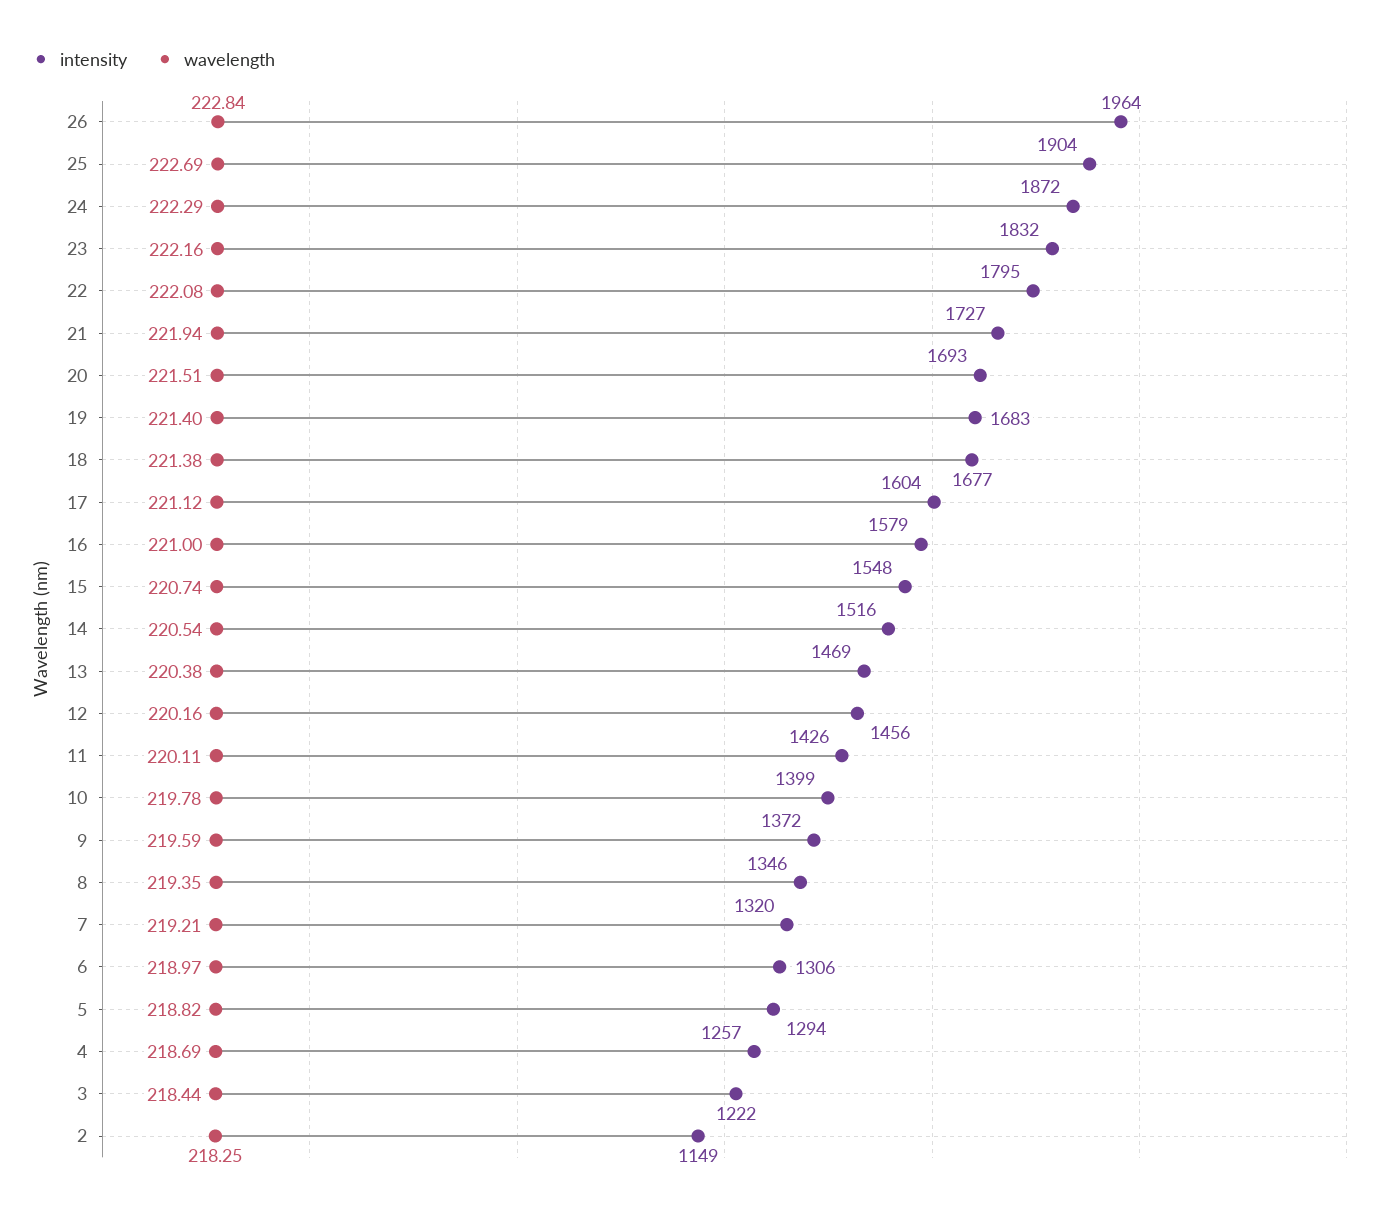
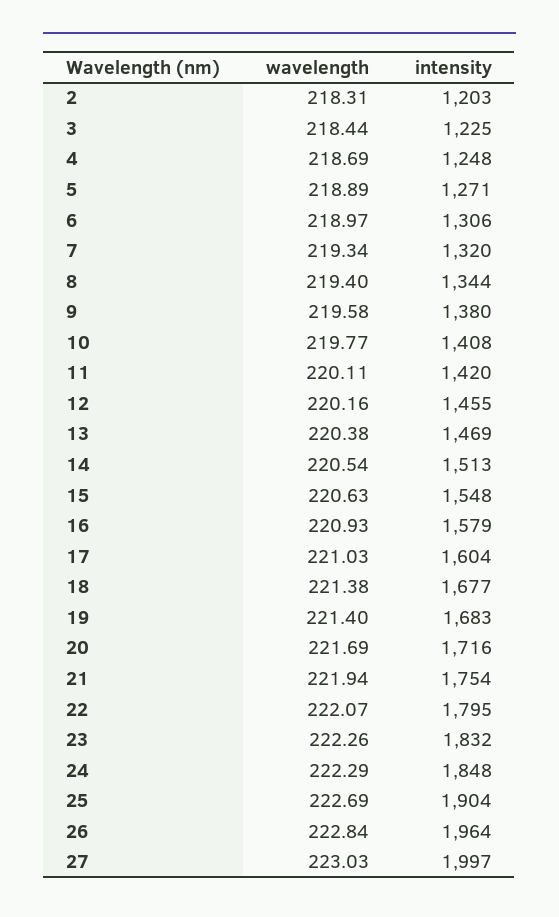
  {
    "intensity": {
      "26": 1964,
      "25": 1904,
-     "24": 1872,
+     "24": 1848,
      "23": 1832,
      "22": 1795,
-     "21": 1727,
+     "21": 1754,
-     "20": 1693,
+     "20": 1716,
      "19": 1683,
      "18": 1677,
      "17": 1604,
      "16": 1579,
      "15": 1548,
-     "14": 1516,
+     "14": 1513,
      "13": 1469,
-     "12": 1456,
+     "12": 1455,
-     "11": 1426,
+     "11": 1420,
-     "10": 1399,
+     "10": 1408,
-     "9": 1372,
+     "9": 1380,
-     "8": 1346,
+     "8": 1344,
      "7": 1320,
      "6": 1306,
-     "5": 1294,
+     "5": 1271,
-     "4": 1257,
+     "4": 1248,
-     "3": 1222,
+     "3": 1225,
-     "2": 1149
+     "2": 1203,
+     "27": 1997
    },
    "wavelength": {
      "26": 222.84,
      "25": 222.69,
      "24": 222.29,
-     "23": 222.16,
+     "23": 222.26,
-     "22": 222.08,
+     "22": 222.07,
      "21": 221.94,
-     "20": 221.51,
+     "20": 221.69,
      "19": 221.4,
      "18": 221.38,
-     "17": 221.12,
+     "17": 221.03,
-     "16": 221,
+     "16": 220.93,
-     "15": 220.74,
+     "15": 220.63,
      "14": 220.54,
      "13": 220.38,
      "12": 220.16,
      "11": 220.11,
-     "10": 219.78,
+     "10": 219.77,
-     "9": 219.59,
+     "9": 219.58,
-     "8": 219.35,
+     "8": 219.4,
-     "7": 219.21,
+     "7": 219.34,
      "6": 218.97,
-     "5": 218.82,
+     "5": 218.89,
      "4": 218.69,
      "3": 218.44,
-     "2": 218.25
+     "2": 218.31,
+     "27": 223.03
    }
  }

